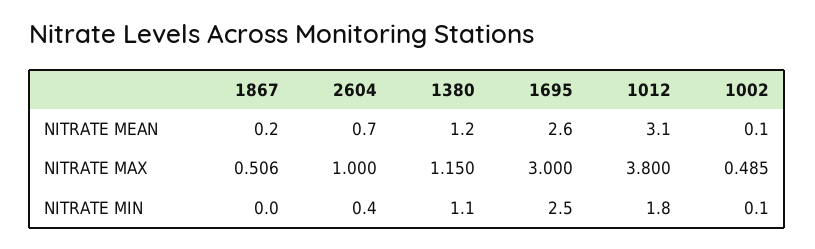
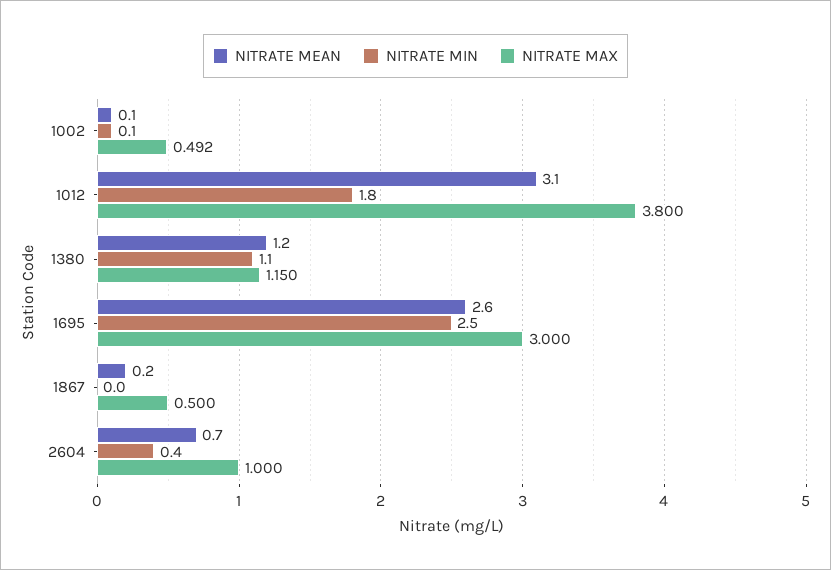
  {
    "NITRATE MEAN": {
      "1867": 0.2,
      "2604": 0.7,
      "1380": 1.2,
      "1695": 2.6,
      "1012": 3.1,
      "1002": 0.1
    },
    "NITRATE MAX": {
-     "1867": 0.506,
+     "1867": 0.5,
      "2604": 1,
      "1380": 1.15,
      "1695": 3,
      "1012": 3.8,
-     "1002": 0.485
+     "1002": 0.492
    },
    "NITRATE MIN": {
      "1867": 0,
      "2604": 0.4,
      "1380": 1.1,
      "1695": 2.5,
      "1012": 1.8,
      "1002": 0.1
    }
  }

